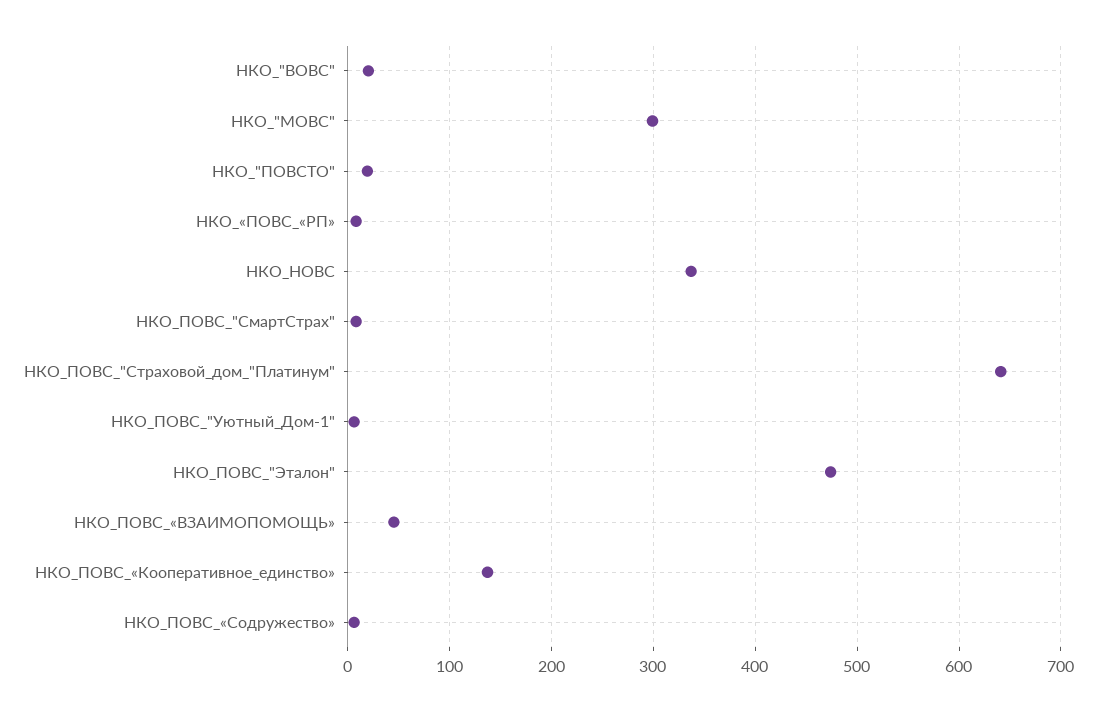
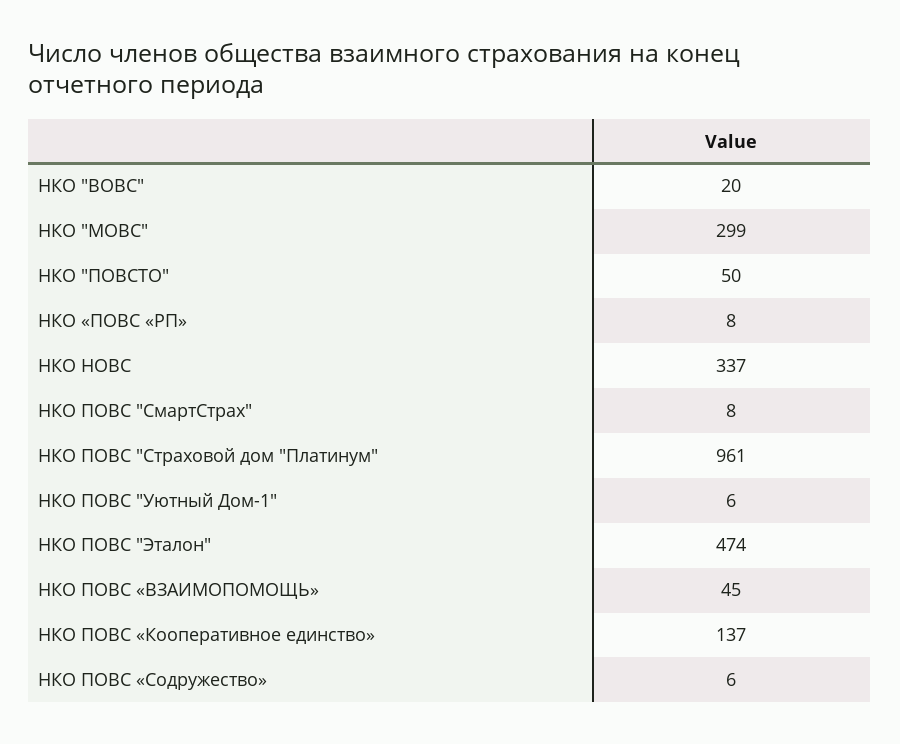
  {
    "НКО_\"ВОВС\"": 20,
    "НКО_\"МОВС\"": 299,
-   "НКО_\"ПОВСТО\"": 20,
+   "НКО_\"ПОВСТО\"": 50,
    "НКО_«ПОВС_«РП»": 8,
    "НКО_НОВС": 337,
    "НКО_ПОВС_\"СмартСтрах\"": 8,
-   "НКО_ПОВС_\"Страховой_дом_\"Платинум\"": 640,
+   "НКО_ПОВС_\"Страховой_дом_\"Платинум\"": 961,
    "НКО_ПОВС_\"Уютный_Дом-1\"": 6,
    "НКО_ПОВС_\"Эталон\"": 474,
    "НКО_ПОВС_«ВЗАИМОПОМОЩЬ»": 45,
    "НКО_ПОВС_«Кооперативное_единство»": 137,
    "НКО_ПОВС_«Содружество»": 6
  }

